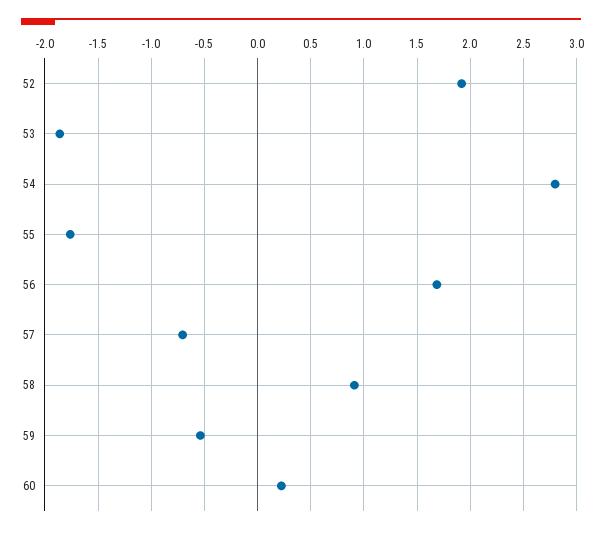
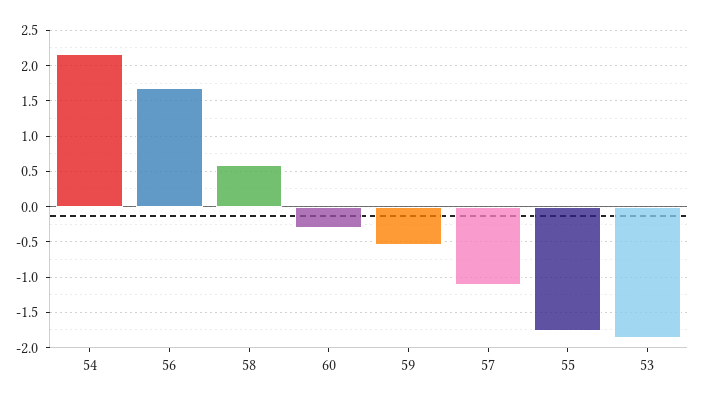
  {
-   "52": 1.9,
    "53": -1.9,
-   "54": 2.8,
+   "54": 2.2,
    "55": -1.8,
    "56": 1.7,
-   "57": -0.7,
+   "57": -1.1,
-   "58": 0.9,
+   "58": 0.6,
    "59": -0.5,
-   "60": 0.2
+   "60": -0.3
  }

